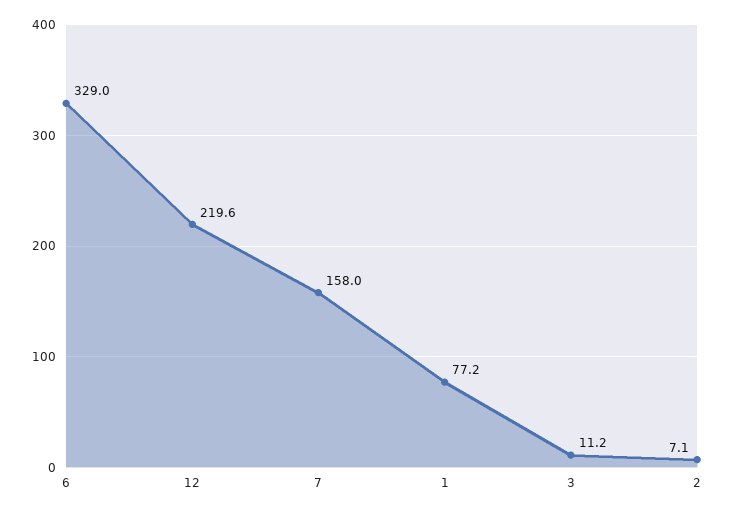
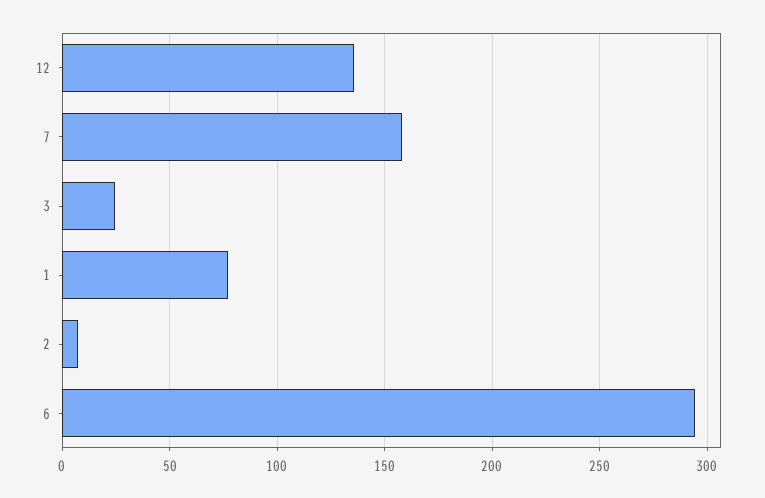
  {
-   "6": 329,
+   "6": 295,
-   "12": 219.6,
+   "12": 135,
    "7": 158,
    "1": 77.2,
-   "3": 11.2,
+   "3": 25,
    "2": 7.1
  }

